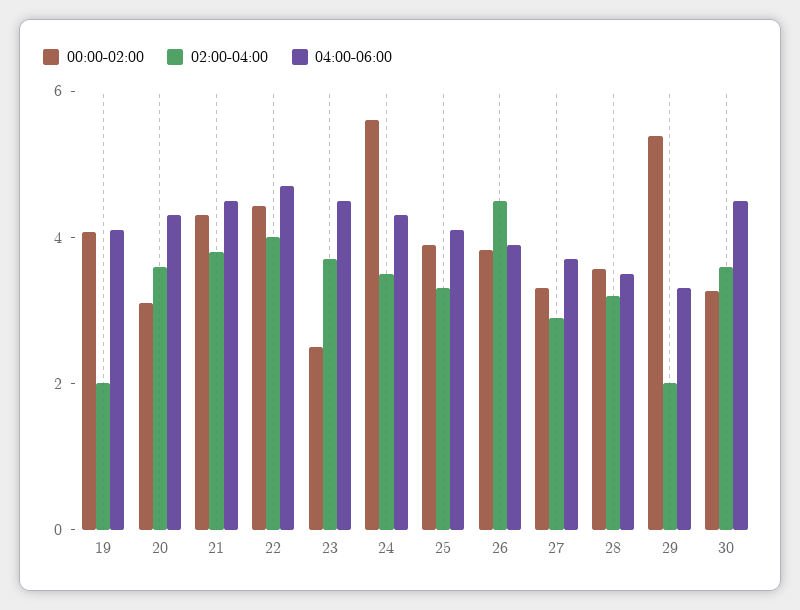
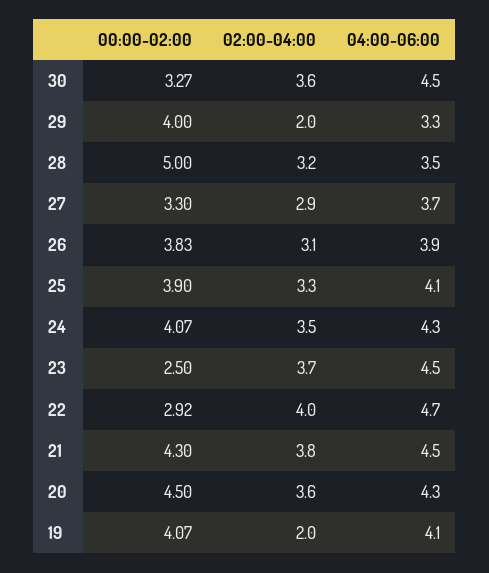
  {
    "00:00-02:00": {
      "19": 4.07,
-     "20": 3,
+     "20": 4.5,
      "21": 4.3,
-     "22": 4.5,
+     "22": 2.92,
      "23": 2.5,
-     "24": 5.5,
+     "24": 4.07,
      "25": 3.9,
      "26": 3.83,
      "27": 3.3,
-     "28": 3.5,
+     "28": 5,
-     "29": 5.5,
+     "29": 4,
      "30": 3.27
    },
    "02:00-04:00": {
      "19": 2,
      "20": 3.6,
      "21": 3.8,
      "22": 4,
      "23": 3.7,
      "24": 3.5,
      "25": 3.3,
-     "26": 4.5,
+     "26": 3.1,
      "27": 2.9,
      "28": 3.2,
      "29": 2,
      "30": 3.6
    },
    "04:00-06:00": {
      "19": 4.1,
      "20": 4.3,
      "21": 4.5,
      "22": 4.7,
      "23": 4.5,
      "24": 4.3,
      "25": 4.1,
      "26": 3.9,
      "27": 3.7,
      "28": 3.5,
      "29": 3.3,
      "30": 4.5
    }
  }

